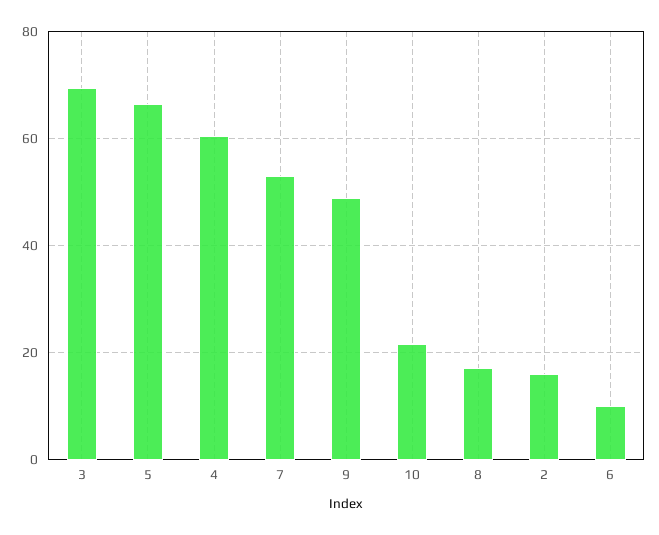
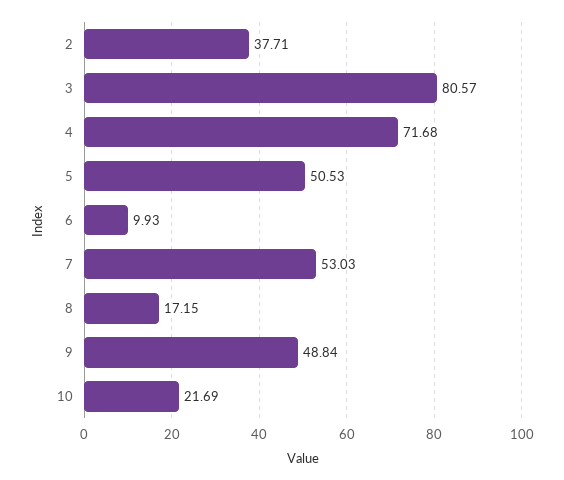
  {
-   "3": 70,
+   "3": 80.57,
-   "5": 66,
+   "5": 50.53,
-   "4": 60,
+   "4": 71.68,
    "7": 53.03,
    "9": 48.84,
    "10": 21.69,
    "8": 17.15,
-   "2": 16,
+   "2": 37.71,
    "6": 9.93
  }

